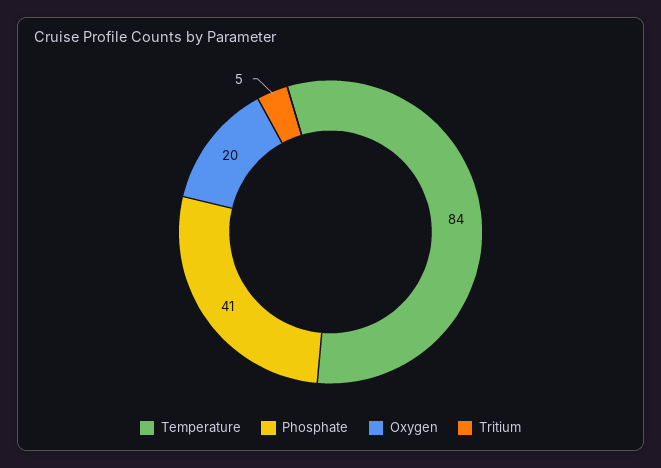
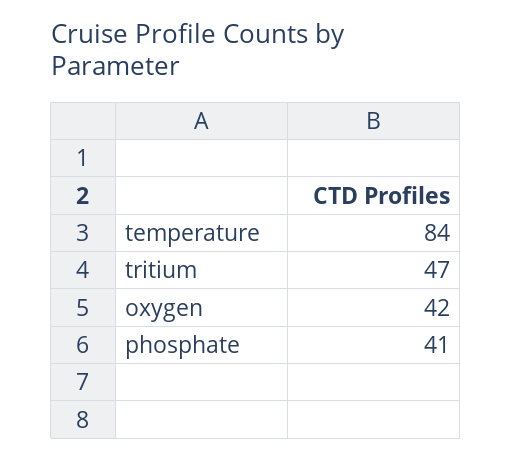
  {
    "Temperature": 84,
    "Phosphate": 41,
-   "Oxygen": 20,
+   "Oxygen": 42,
-   "Tritium": 5
+   "Tritium": 47
  }

